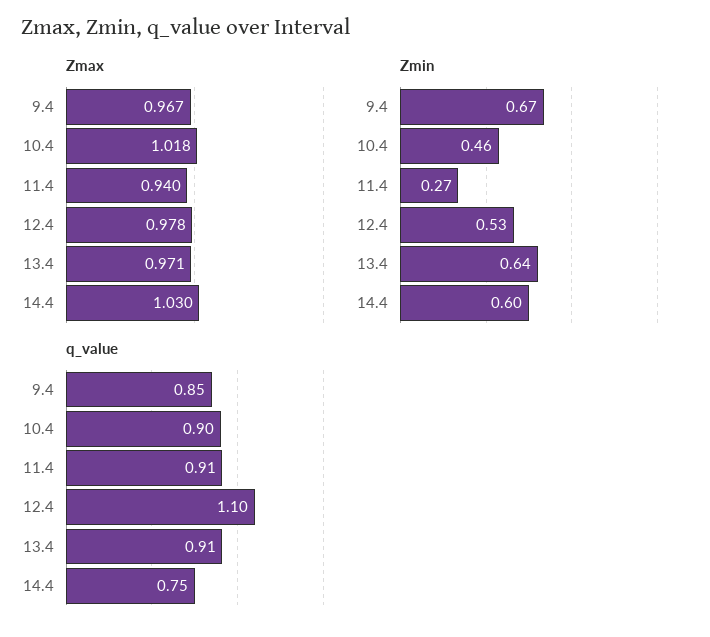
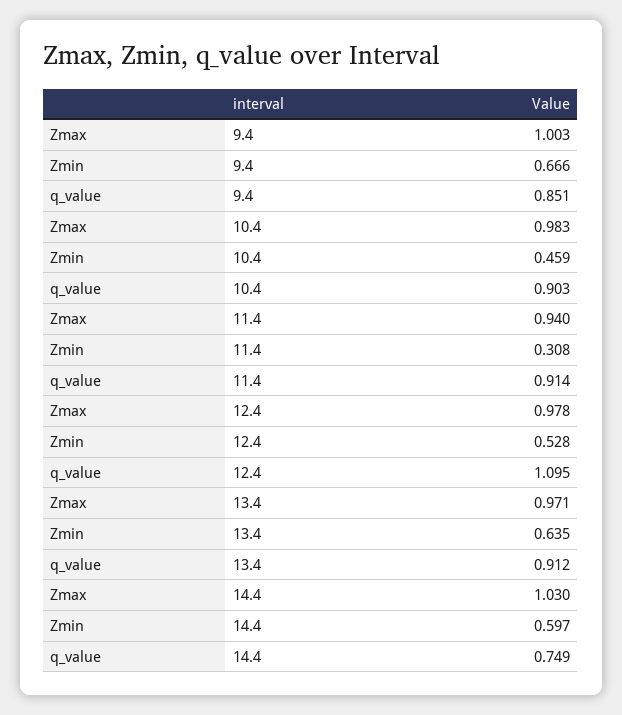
  {
    "Zmax": {
-     "9.4": 0.967,
+     "9.4": 1.003,
-     "10.4": 1.018,
+     "10.4": 0.983,
      "11.4": 0.94,
      "12.4": 0.978,
      "13.4": 0.971,
      "14.4": 1.03
    },
    "Zmin": {
      "9.4": 0.666,
      "10.4": 0.459,
-     "11.4": 0.27,
+     "11.4": 0.308,
      "12.4": 0.528,
      "13.4": 0.635,
      "14.4": 0.597
    },
    "q_value": {
      "9.4": 0.851,
      "10.4": 0.903,
      "11.4": 0.914,
      "12.4": 1.095,
      "13.4": 0.912,
      "14.4": 0.749
    }
  }

